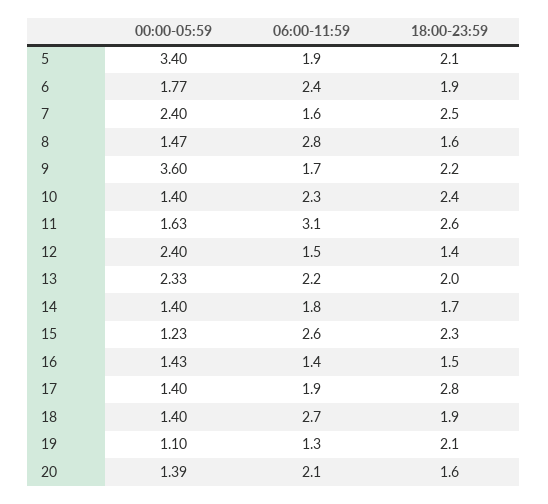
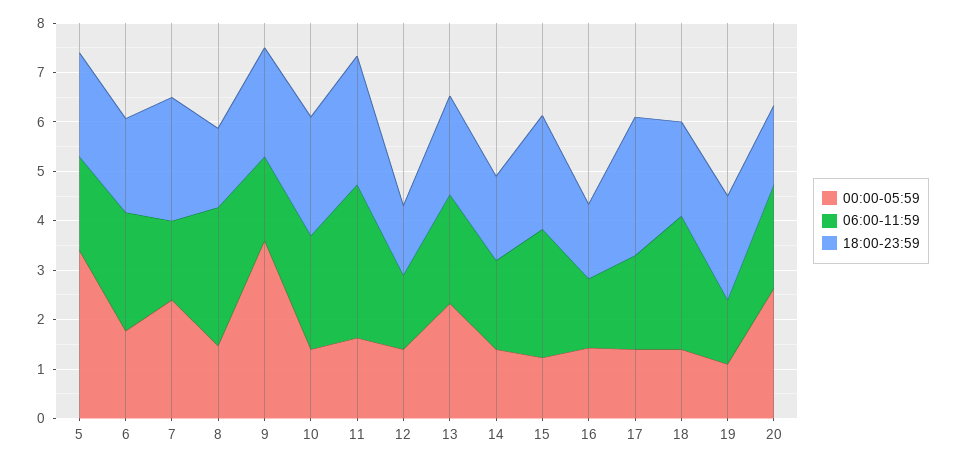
  {
    "00:00-05:59": {
      "5": 3.4,
      "6": 1.77,
      "7": 2.4,
      "8": 1.47,
      "9": 3.6,
      "10": 1.4,
      "11": 1.63,
-     "12": 2.4,
+     "12": 1.4,
      "13": 2.33,
      "14": 1.4,
      "15": 1.23,
      "16": 1.43,
      "17": 1.4,
      "18": 1.4,
      "19": 1.1,
-     "20": 1.39
+     "20": 2.6
    },
    "06:00-11:59": {
      "5": 1.9,
      "6": 2.4,
      "7": 1.6,
      "8": 2.8,
      "9": 1.7,
      "10": 2.3,
      "11": 3.1,
      "12": 1.5,
      "13": 2.2,
      "14": 1.8,
      "15": 2.6,
      "16": 1.4,
      "17": 1.9,
      "18": 2.7,
      "19": 1.3,
      "20": 2.1
    },
    "18:00-23:59": {
      "5": 2.1,
      "6": 1.9,
      "7": 2.5,
      "8": 1.6,
      "9": 2.2,
      "10": 2.4,
      "11": 2.6,
      "12": 1.4,
      "13": 2,
      "14": 1.7,
      "15": 2.3,
      "16": 1.5,
      "17": 2.8,
      "18": 1.9,
      "19": 2.1,
      "20": 1.6
    }
  }

